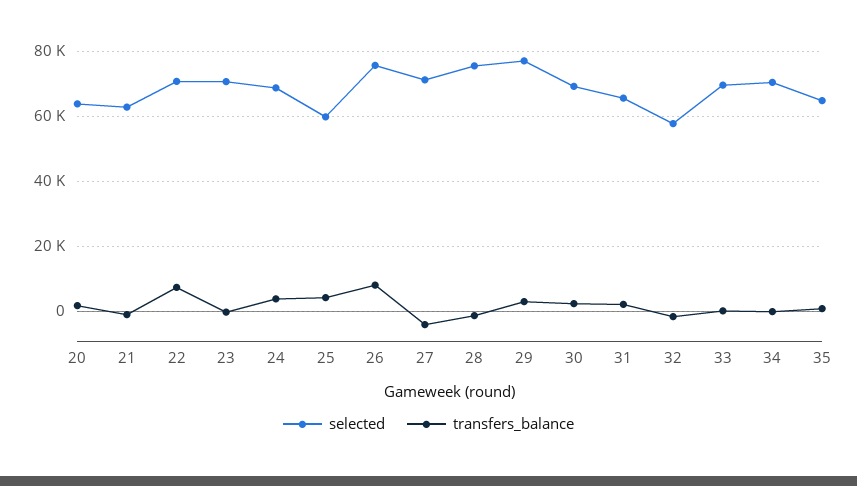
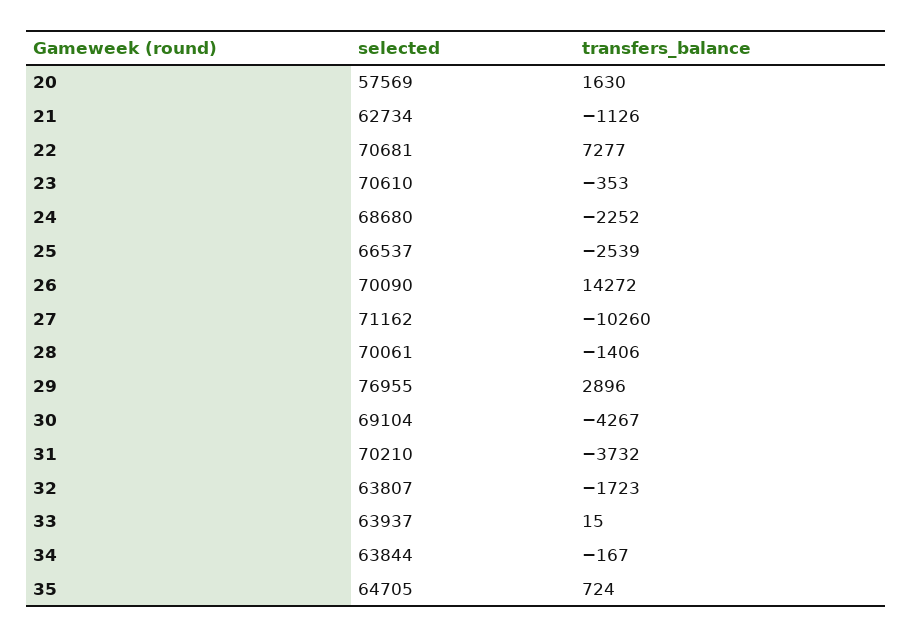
  {
    "selected": {
-     "20": 64000,
+     "20": 57569,
      "21": 62734,
      "22": 70681,
      "23": 70610,
      "24": 68680,
-     "25": 60000,
+     "25": 66537,
-     "26": 76000,
+     "26": 70090,
      "27": 71162,
-     "28": 76000,
+     "28": 70061,
      "29": 76955,
      "30": 69104,
-     "31": 66000,
+     "31": 70210,
-     "32": 58000,
+     "32": 63807,
-     "33": 70000,
+     "33": 63937,
-     "34": 70000,
+     "34": 63844,
      "35": 64705
    },
    "transfers_balance": {
      "20": 1630,
      "21": -1126,
      "22": 7277,
      "23": -353,
-     "24": 4000,
+     "24": -2252,
-     "25": 4000,
+     "25": -2539,
-     "26": 8000,
+     "26": 14272,
-     "27": -4000,
+     "27": -10260,
      "28": -1406,
      "29": 2896,
-     "30": 2000,
+     "30": -4267,
-     "31": 2000,
+     "31": -3732,
      "32": -1723,
      "33": 15,
      "34": -167,
      "35": 724
    }
  }

